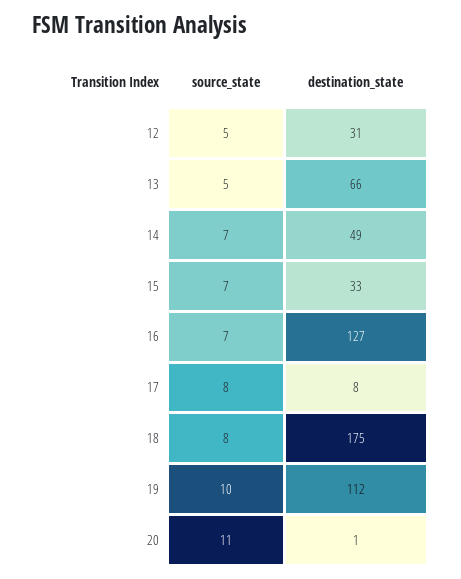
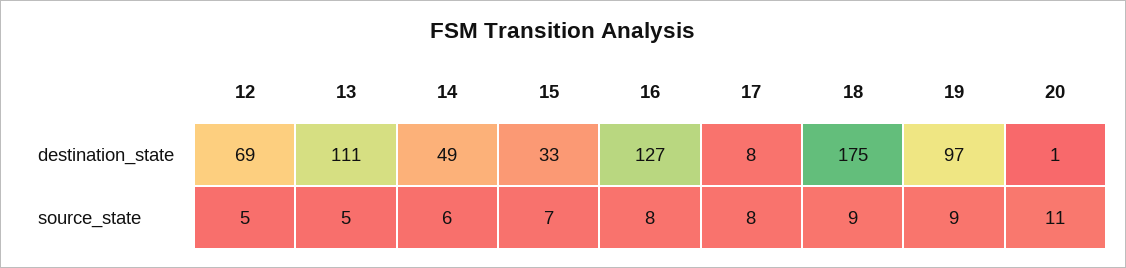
  {
    "source_state": {
      "12": 5,
      "13": 5,
-     "14": 7,
+     "14": 6,
      "15": 7,
-     "16": 7,
+     "16": 8,
      "17": 8,
-     "18": 8,
+     "18": 9,
-     "19": 10,
+     "19": 9,
      "20": 11
    },
    "destination_state": {
-     "12": 31,
+     "12": 69,
-     "13": 66,
+     "13": 111,
      "14": 49,
      "15": 33,
      "16": 127,
      "17": 8,
      "18": 175,
-     "19": 112,
+     "19": 97,
      "20": 1
    }
  }

